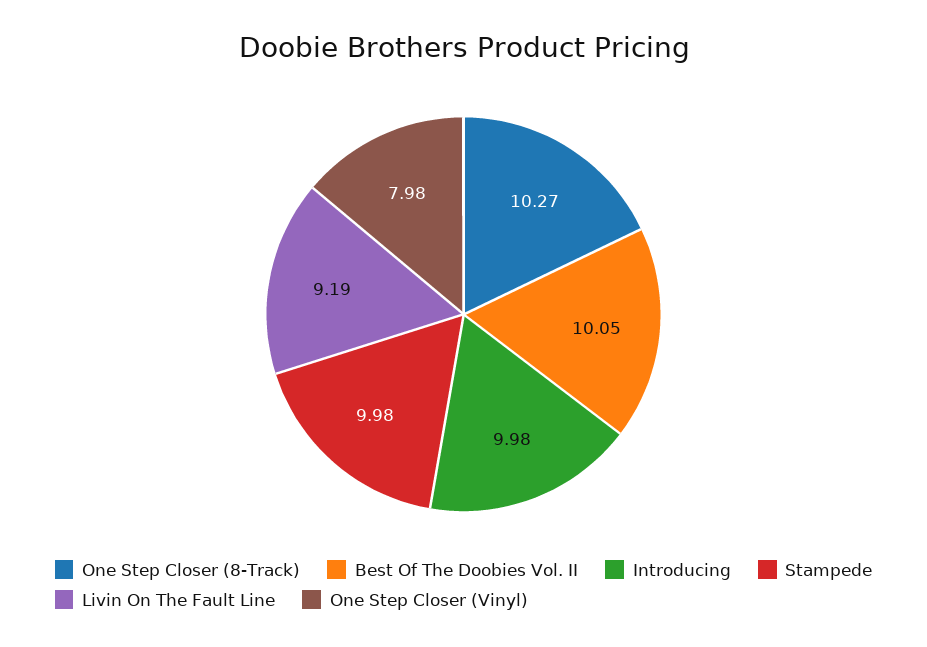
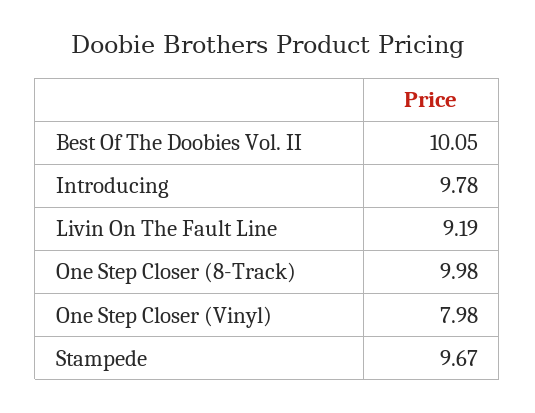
  {
-   "One Step Closer (8-Track)": 10.27,
+   "One Step Closer (8-Track)": 9.98,
    "Best Of The Doobies Vol. II": 10.05,
-   "Introducing": 9.98,
+   "Introducing": 9.78,
-   "Stampede": 9.98,
+   "Stampede": 9.67,
    "Livin On The Fault Line": 9.19,
    "One Step Closer (Vinyl)": 7.98
  }

